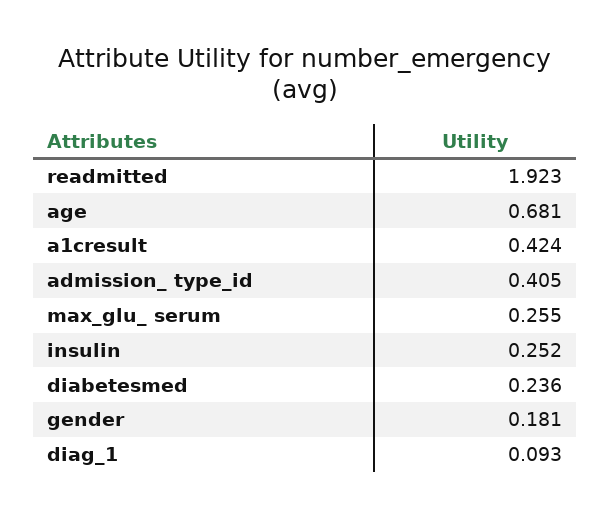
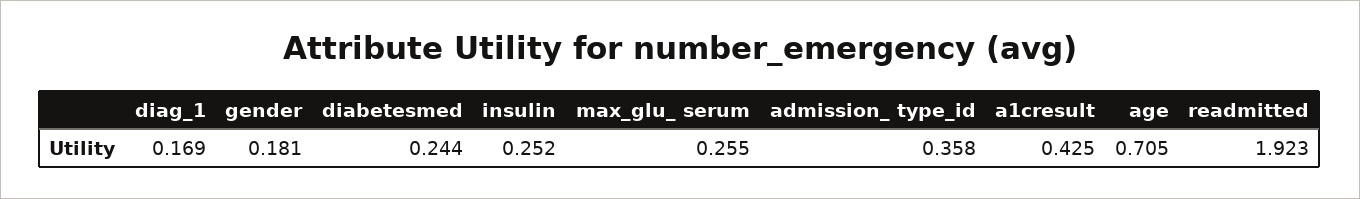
  {
    "readmitted": 1.923,
-   "age": 0.681,
+   "age": 0.705,
-   "a1cresult": 0.424,
+   "a1cresult": 0.425,
-   "admission_ type_id": 0.405,
+   "admission_ type_id": 0.358,
    "max_glu_ serum": 0.255,
    "insulin": 0.252,
-   "diabetesmed": 0.236,
+   "diabetesmed": 0.244,
    "gender": 0.181,
-   "diag_1": 0.093
+   "diag_1": 0.169
  }

